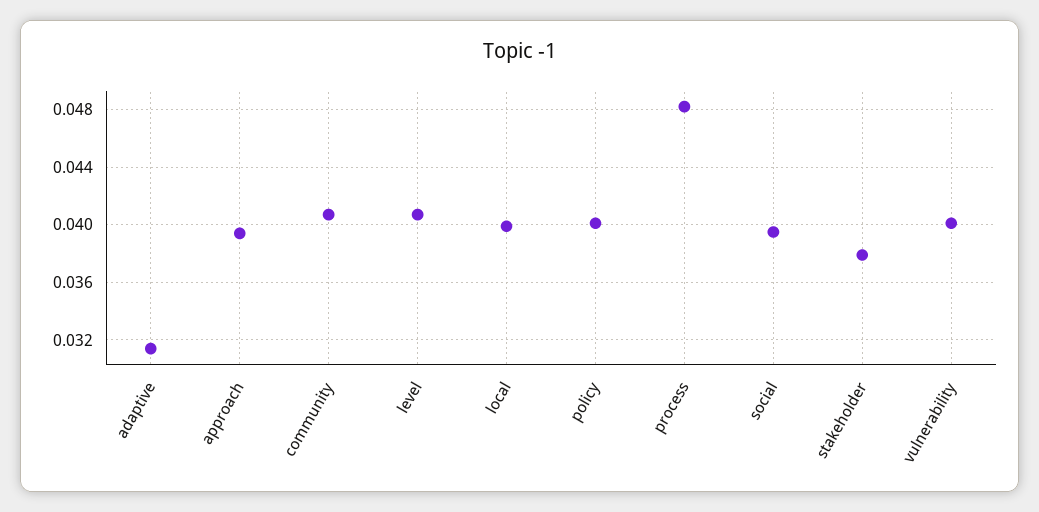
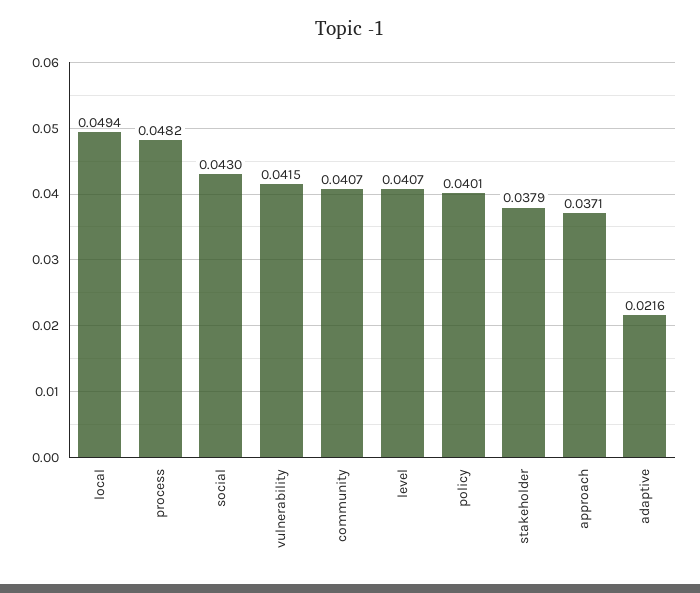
  {
-   "adaptive": 0.0315,
+   "adaptive": 0.0216,
-   "approach": 0.0395,
+   "approach": 0.0371,
    "community": 0.0407,
    "level": 0.0407,
-   "local": 0.04,
+   "local": 0.0494,
    "policy": 0.0401,
    "process": 0.0482,
-   "social": 0.0395,
+   "social": 0.043,
    "stakeholder": 0.0379,
-   "vulnerability": 0.04
+   "vulnerability": 0.0415
  }

